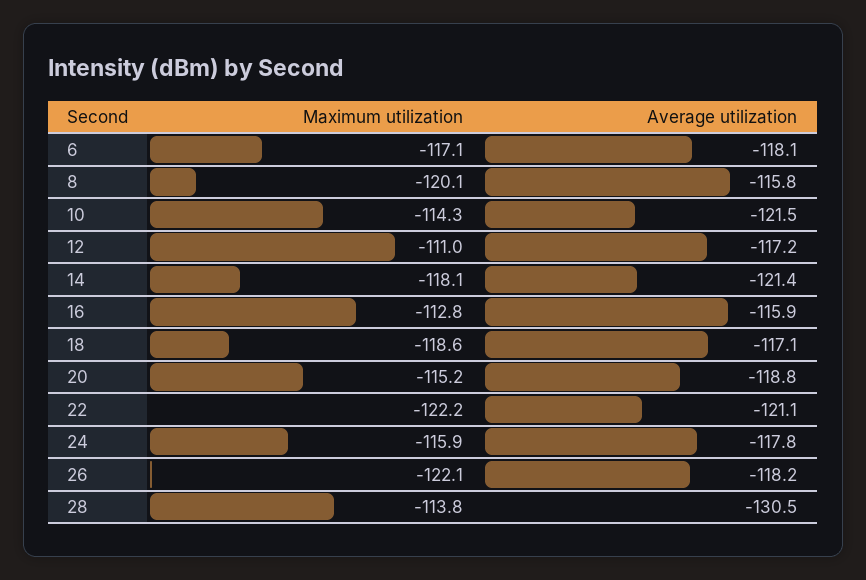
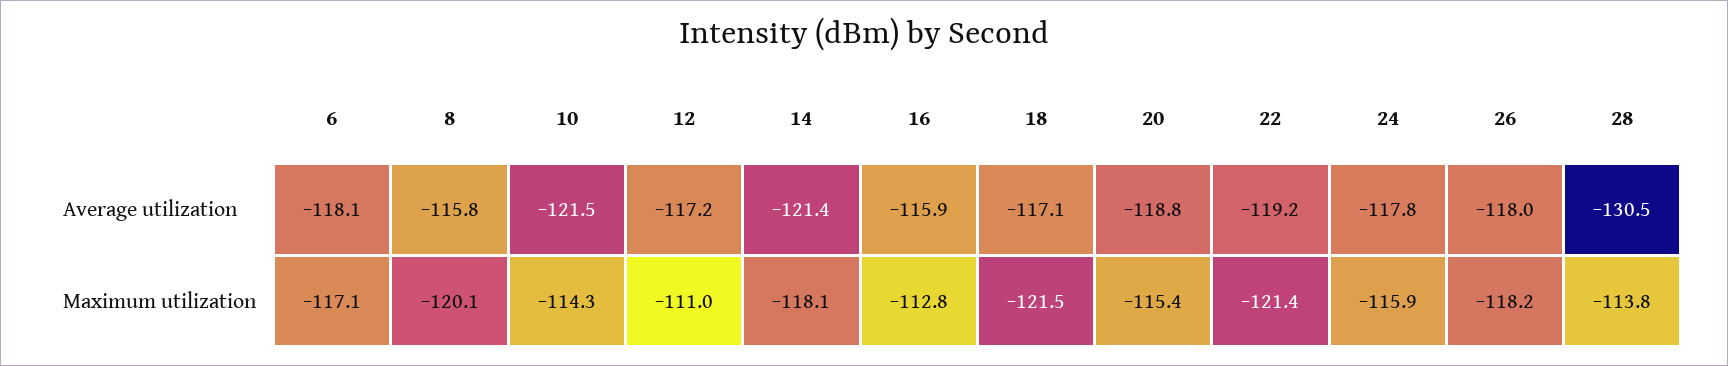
  {
    "Maximum utilization": {
      "6": -117.1,
      "8": -120.1,
      "10": -114.3,
      "12": -111,
      "14": -118.1,
      "16": -112.8,
-     "18": -118.6,
+     "18": -121.5,
-     "20": -115.2,
+     "20": -115.4,
-     "22": -122.2,
+     "22": -121.4,
      "24": -115.9,
-     "26": -122.1,
+     "26": -118.2,
      "28": -113.8
    },
    "Average utilization": {
      "6": -118.1,
      "8": -115.8,
      "10": -121.5,
      "12": -117.2,
      "14": -121.4,
      "16": -115.9,
      "18": -117.1,
      "20": -118.8,
-     "22": -121.1,
+     "22": -119.2,
      "24": -117.8,
-     "26": -118.2,
+     "26": -118,
      "28": -130.5
    }
  }

